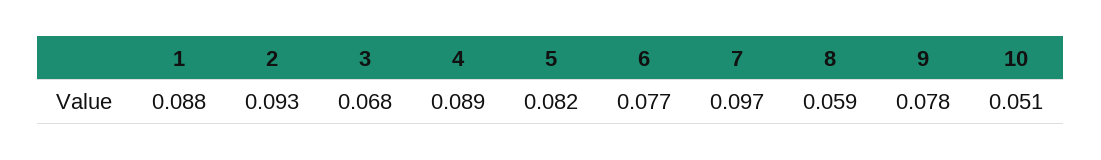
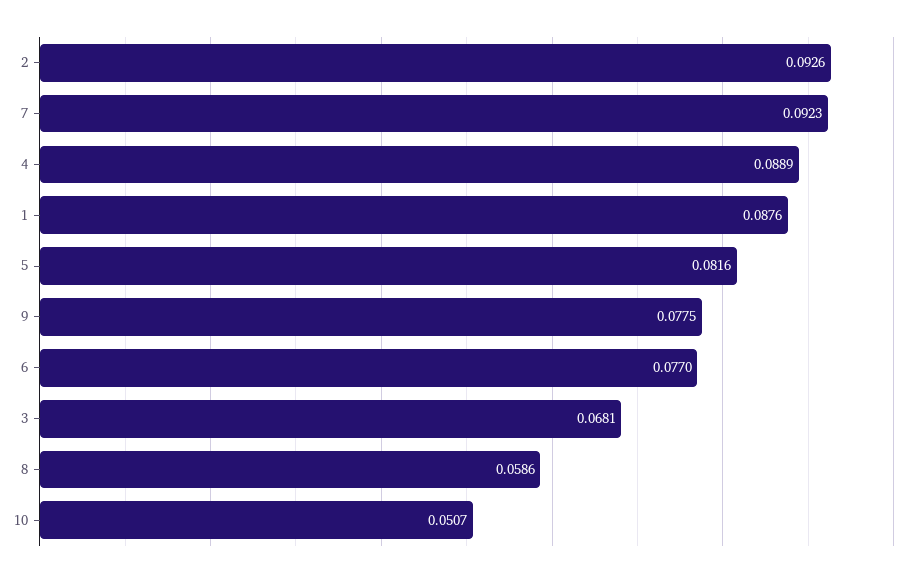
  {
    "1": 0.0876,
    "2": 0.0926,
    "3": 0.0681,
    "4": 0.0889,
    "5": 0.0816,
    "6": 0.077,
-   "7": 0.097,
+   "7": 0.0923,
    "8": 0.0586,
    "9": 0.0775,
    "10": 0.0507
  }

